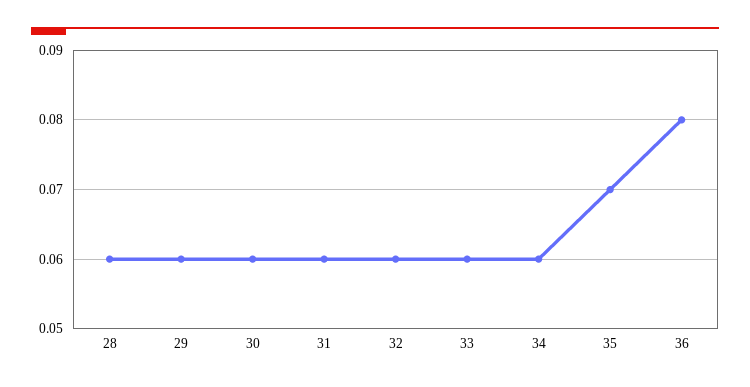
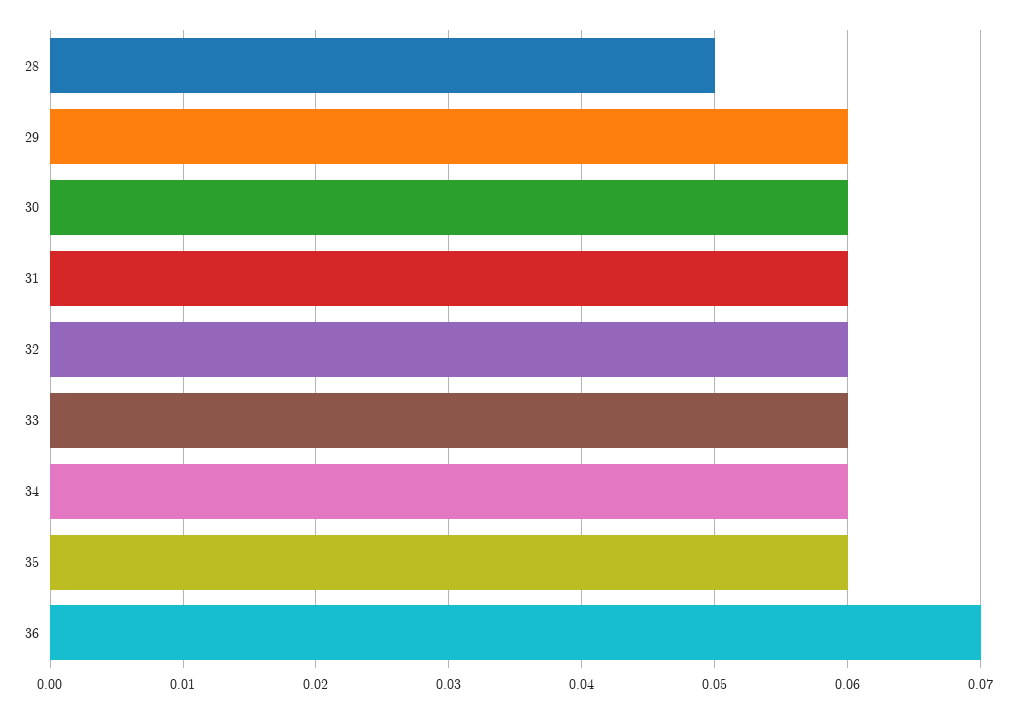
  {
-   "28": 0.06,
+   "28": 0.05,
    "29": 0.06,
    "30": 0.06,
    "31": 0.06,
    "32": 0.06,
    "33": 0.06,
    "34": 0.06,
-   "35": 0.07,
+   "35": 0.06,
-   "36": 0.08
+   "36": 0.07
  }

